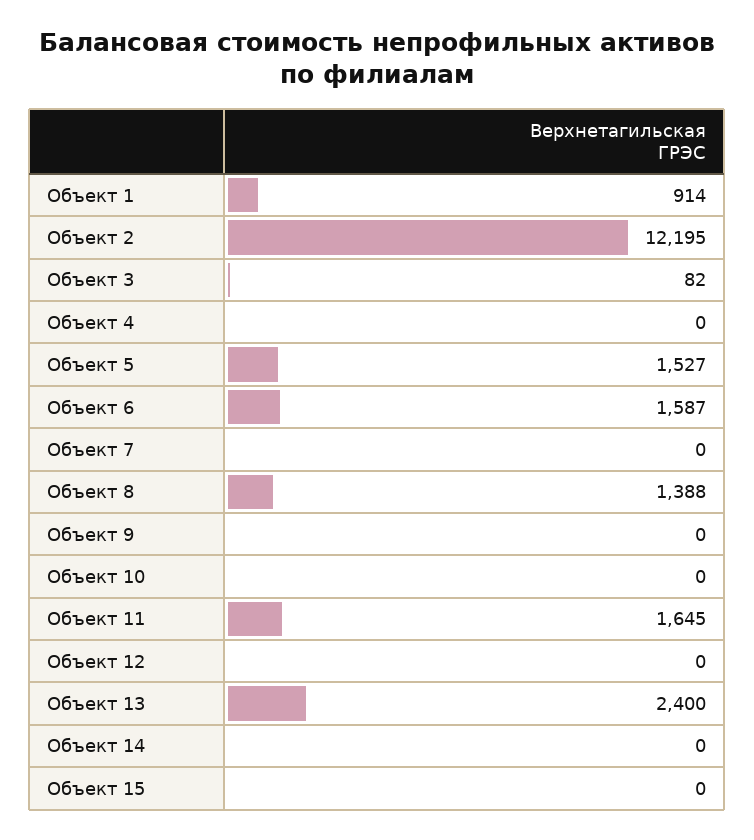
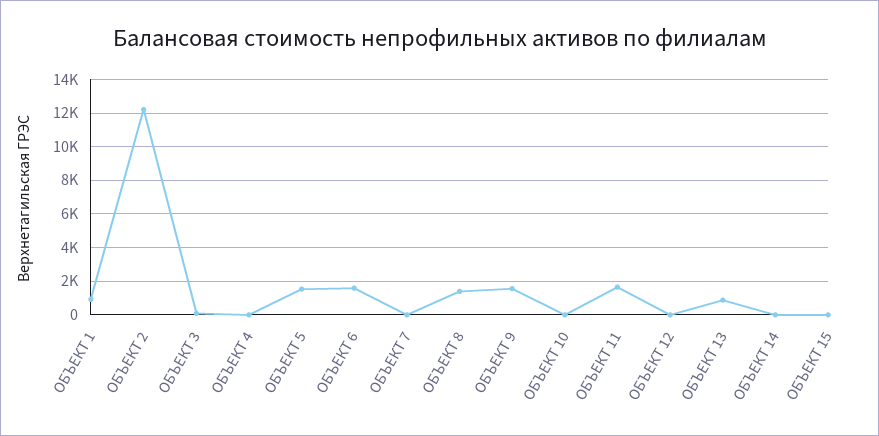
  {
    "Объект 1": 914,
    "Объект 2": 12195,
    "Объект 3": 82,
    "Объект 4": 0,
    "Объект 5": 1527,
    "Объект 6": 1587,
    "Объект 7": 0,
    "Объект 8": 1388,
-   "Объект 9": 0,
+   "Объект 9": 1500,
    "Объект 10": 0,
    "Объект 11": 1645,
    "Объект 12": 0,
-   "Объект 13": 2400,
+   "Объект 13": 1000,
    "Объект 14": 0,
    "Объект 15": 0
  }

